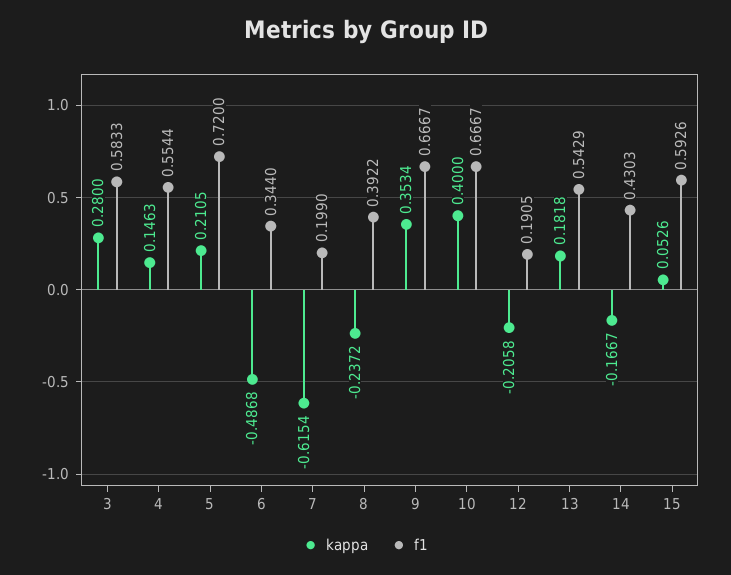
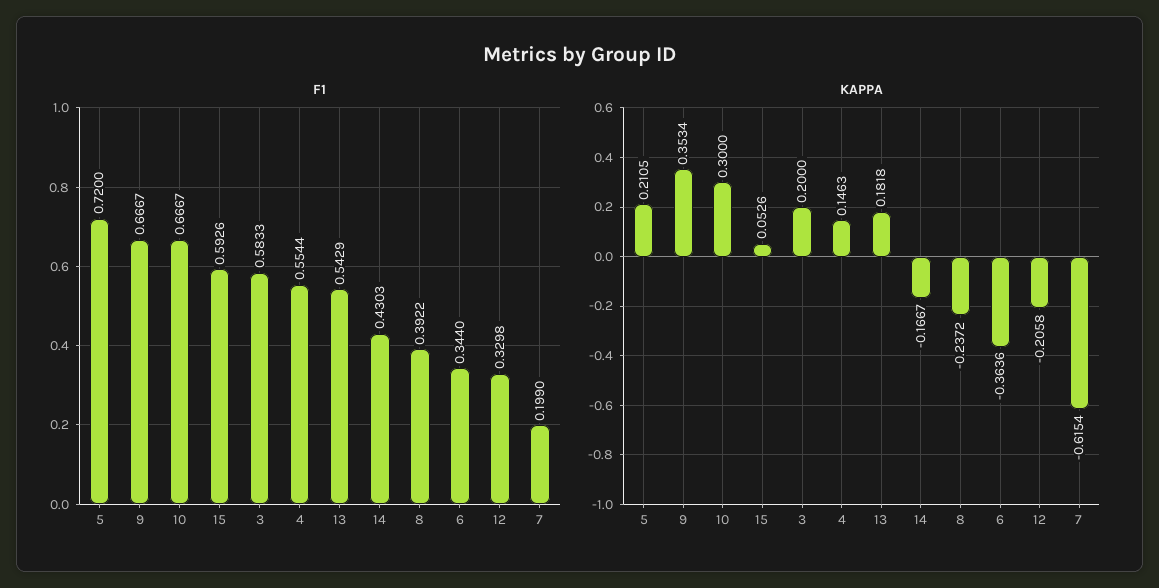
  {
    "kappa": {
-     "3": 0.28,
+     "3": 0.2,
      "4": 0.1463,
      "5": 0.2105,
-     "6": -0.4868,
+     "6": -0.3636,
      "7": -0.6154,
      "8": -0.2372,
      "9": 0.3534,
-     "10": 0.4,
+     "10": 0.3,
      "12": -0.2058,
      "13": 0.1818,
      "14": -0.1667,
      "15": 0.0526
    },
    "f1": {
      "3": 0.5833,
      "4": 0.5544,
      "5": 0.72,
      "6": 0.344,
      "7": 0.199,
      "8": 0.3922,
      "9": 0.6667,
      "10": 0.6667,
-     "12": 0.1905,
+     "12": 0.3298,
      "13": 0.5429,
      "14": 0.4303,
      "15": 0.5926
    }
  }

